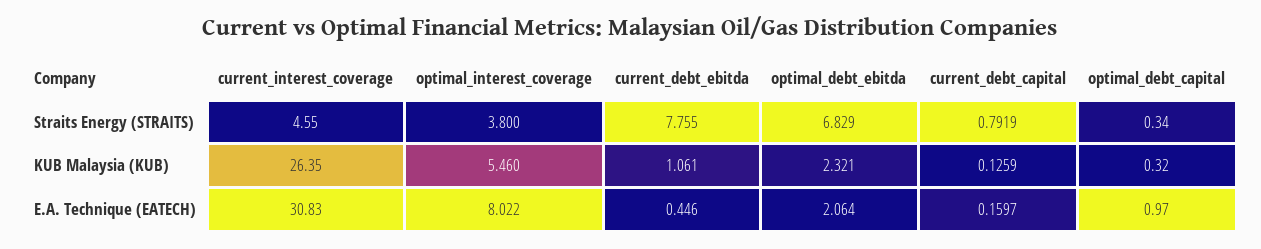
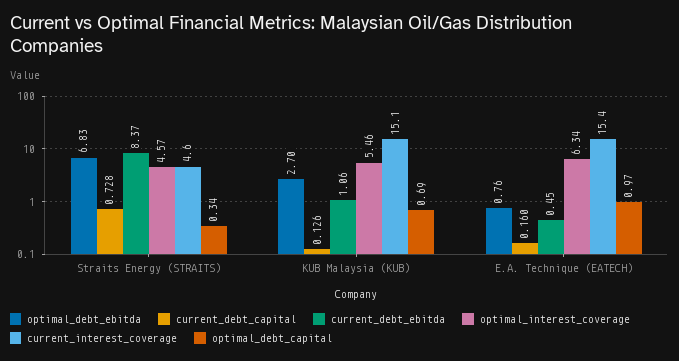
  {
    "current_interest_coverage": {
      "Straits Energy (STRAITS)": 4.55,
-     "KUB Malaysia (KUB)": 26.35,
+     "KUB Malaysia (KUB)": 15.1,
-     "E.A. Technique (EATECH)": 30.83
+     "E.A. Technique (EATECH)": 15.4
    },
    "optimal_interest_coverage": {
-     "Straits Energy (STRAITS)": 3.8,
+     "Straits Energy (STRAITS)": 4.57,
      "KUB Malaysia (KUB)": 5.46,
-     "E.A. Technique (EATECH)": 8.022
+     "E.A. Technique (EATECH)": 6.34
    },
    "current_debt_ebitda": {
-     "Straits Energy (STRAITS)": 7.755,
+     "Straits Energy (STRAITS)": 8.37,
      "KUB Malaysia (KUB)": 1.061,
      "E.A. Technique (EATECH)": 0.446
    },
    "optimal_debt_ebitda": {
      "Straits Energy (STRAITS)": 6.829,
-     "KUB Malaysia (KUB)": 2.321,
+     "KUB Malaysia (KUB)": 2.7,
-     "E.A. Technique (EATECH)": 2.064
+     "E.A. Technique (EATECH)": 0.76
    },
    "current_debt_capital": {
-     "Straits Energy (STRAITS)": 0.7919,
+     "Straits Energy (STRAITS)": 0.728,
      "KUB Malaysia (KUB)": 0.1259,
      "E.A. Technique (EATECH)": 0.1597
    },
    "optimal_debt_capital": {
      "Straits Energy (STRAITS)": 0.34,
-     "KUB Malaysia (KUB)": 0.32,
+     "KUB Malaysia (KUB)": 0.69,
      "E.A. Technique (EATECH)": 0.97
    }
  }

